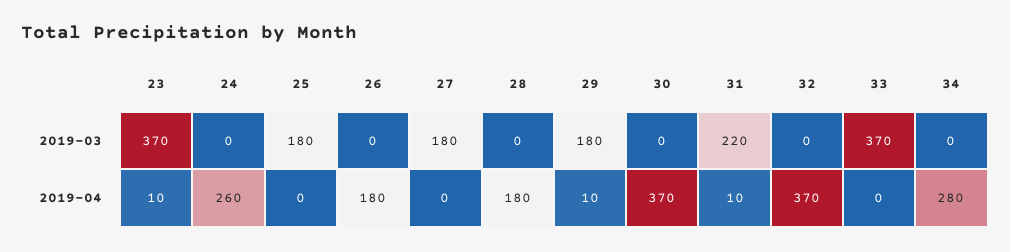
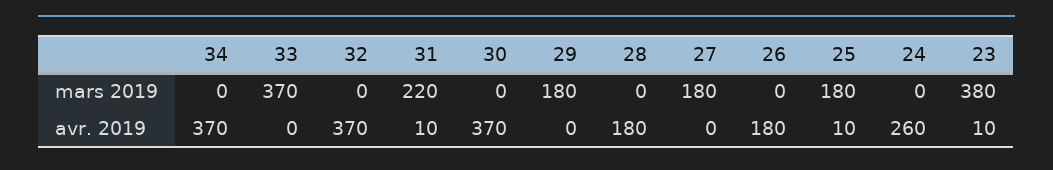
  {
    "23": {
-     "2019-03": 370,
+     "2019-03": 380,
      "2019-04": 10
    },
    "24": {
      "2019-03": 0,
      "2019-04": 260
    },
    "25": {
      "2019-03": 180,
-     "2019-04": 0
+     "2019-04": 10
    },
    "26": {
      "2019-03": 0,
      "2019-04": 180
    },
    "27": {
      "2019-03": 180,
      "2019-04": 0
    },
    "28": {
      "2019-03": 0,
      "2019-04": 180
    },
    "29": {
      "2019-03": 180,
-     "2019-04": 10
+     "2019-04": 0
    },
    "30": {
      "2019-03": 0,
      "2019-04": 370
    },
    "31": {
      "2019-03": 220,
      "2019-04": 10
    },
    "32": {
      "2019-03": 0,
      "2019-04": 370
    },
    "33": {
      "2019-03": 370,
      "2019-04": 0
    },
    "34": {
      "2019-03": 0,
-     "2019-04": 280
+     "2019-04": 370
    }
  }

